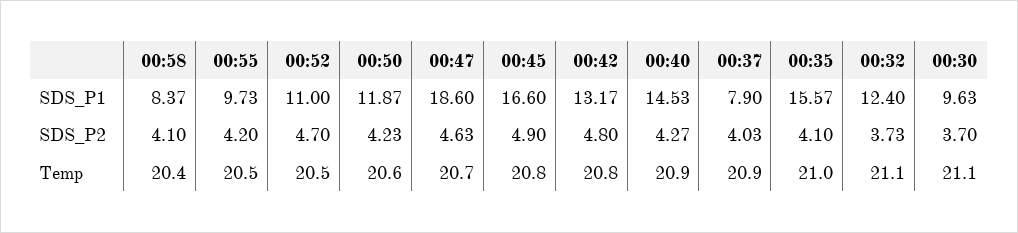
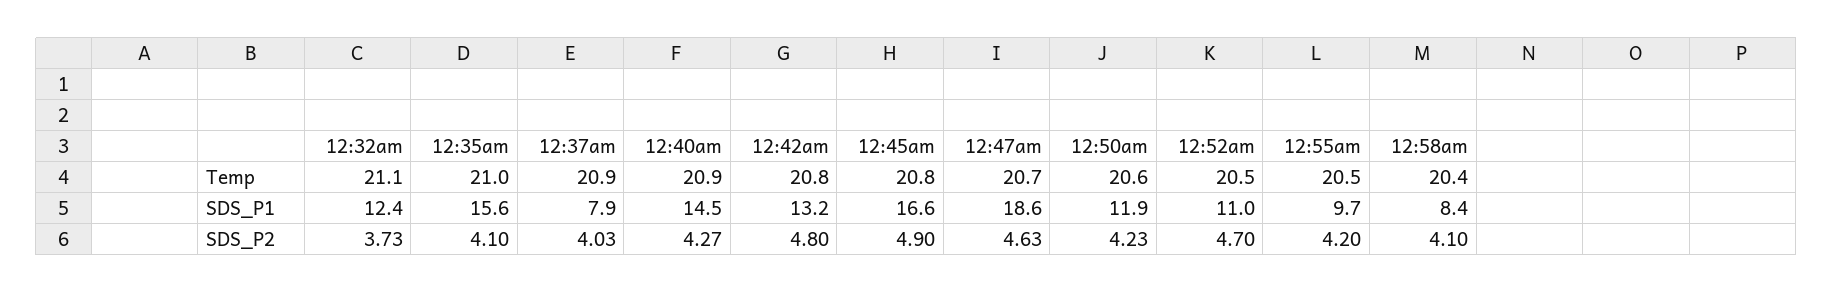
  {
    "00:58": {
      "SDS_P1": 8.37,
      "SDS_P2": 4.1,
      "Temp": 20.4
    },
    "00:55": {
      "SDS_P1": 9.73,
      "SDS_P2": 4.2,
      "Temp": 20.5
    },
    "00:52": {
      "SDS_P1": 11,
      "SDS_P2": 4.7,
      "Temp": 20.5
    },
    "00:50": {
      "SDS_P1": 11.87,
      "SDS_P2": 4.23,
      "Temp": 20.6
    },
    "00:47": {
      "SDS_P1": 18.6,
      "SDS_P2": 4.63,
      "Temp": 20.7
    },
    "00:45": {
      "SDS_P1": 16.6,
      "SDS_P2": 4.9,
      "Temp": 20.8
    },
    "00:42": {
      "SDS_P1": 13.17,
      "SDS_P2": 4.8,
      "Temp": 20.8
    },
    "00:40": {
      "SDS_P1": 14.53,
      "SDS_P2": 4.27,
      "Temp": 20.9
    },
    "00:37": {
      "SDS_P1": 7.9,
      "SDS_P2": 4.03,
      "Temp": 20.9
    },
    "00:35": {
      "SDS_P1": 15.57,
      "SDS_P2": 4.1,
      "Temp": 21
    },
    "00:32": {
      "SDS_P1": 12.4,
      "SDS_P2": 3.73,
      "Temp": 21.1
-   },
+   }
-   "00:30": {
-     "SDS_P1": 9.63,
-     "SDS_P2": 3.7,
-     "Temp": 21.1
-   }
  }

